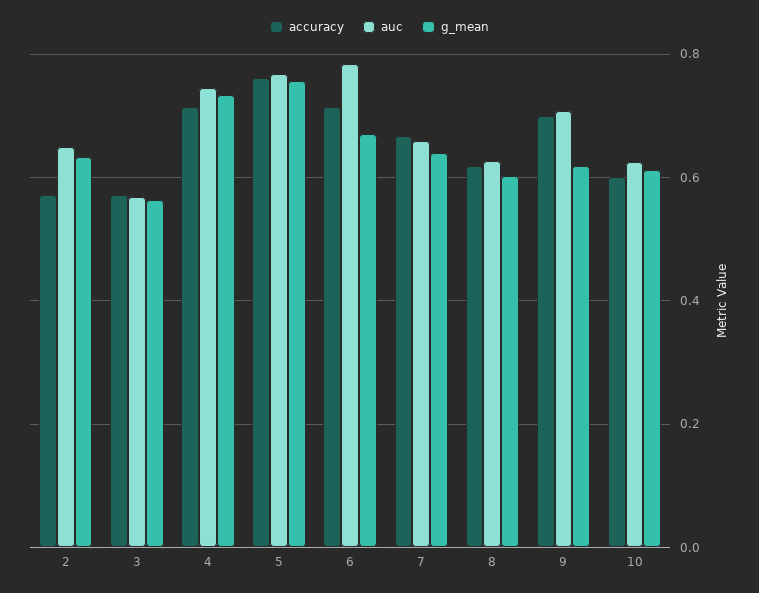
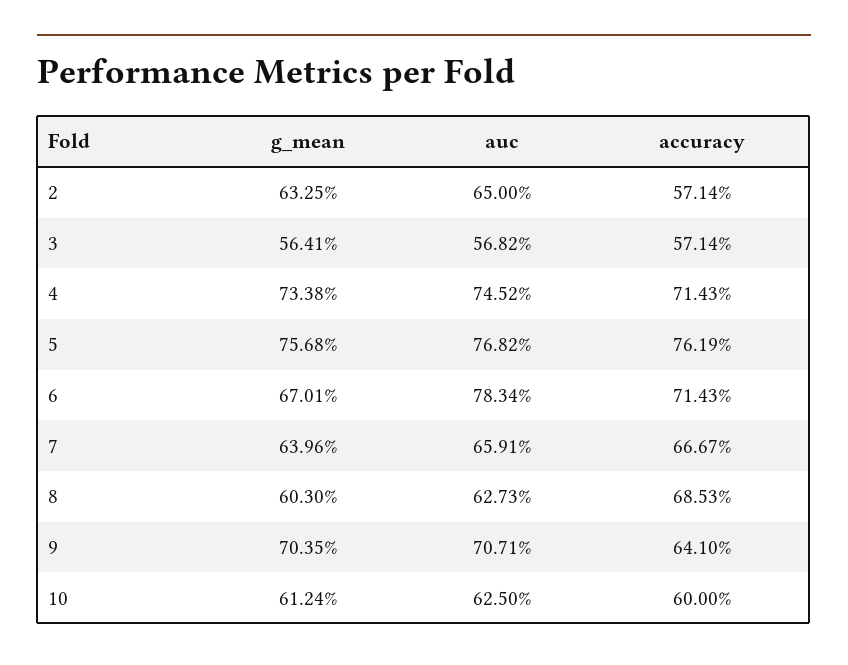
  {
    "accuracy": {
      "2": 0.5714,
      "3": 0.5714,
      "4": 0.7143,
      "5": 0.7619,
      "6": 0.7143,
      "7": 0.6667,
-     "8": 0.62,
+     "8": 0.6853,
-     "9": 0.7,
+     "9": 0.641,
      "10": 0.6
    },
    "auc": {
      "2": 0.65,
      "3": 0.5682,
      "4": 0.7452,
      "5": 0.7682,
      "6": 0.7834,
      "7": 0.6591,
      "8": 0.6273,
      "9": 0.7071,
      "10": 0.625
    },
    "g_mean": {
      "2": 0.6325,
      "3": 0.5641,
      "4": 0.7338,
      "5": 0.7568,
      "6": 0.6701,
      "7": 0.6396,
      "8": 0.603,
-     "9": 0.62,
+     "9": 0.7035,
      "10": 0.6124
    }
  }

